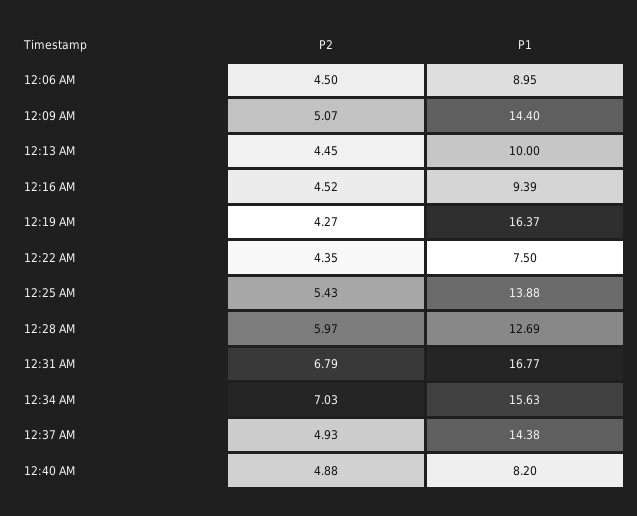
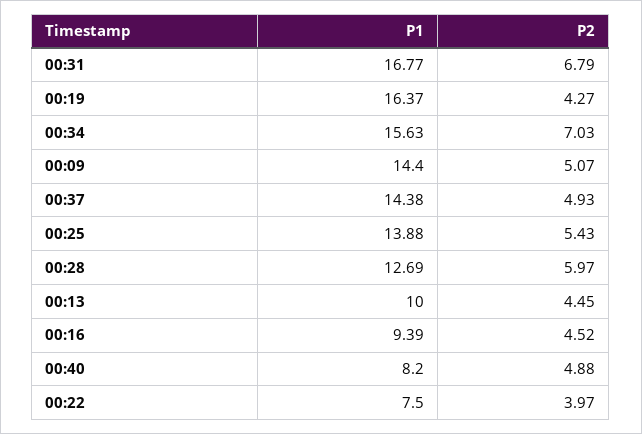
  {
    "P2": {
-     "12:06 AM": 4.5,
      "12:09 AM": 5.07,
      "12:13 AM": 4.45,
      "12:16 AM": 4.52,
      "12:19 AM": 4.27,
-     "12:22 AM": 4.35,
+     "12:22 AM": 3.97,
      "12:25 AM": 5.43,
      "12:28 AM": 5.97,
      "12:31 AM": 6.79,
      "12:34 AM": 7.03,
      "12:37 AM": 4.93,
      "12:40 AM": 4.88
    },
    "P1": {
-     "12:06 AM": 8.95,
      "12:09 AM": 14.4,
      "12:13 AM": 10,
      "12:16 AM": 9.39,
      "12:19 AM": 16.37,
      "12:22 AM": 7.5,
      "12:25 AM": 13.88,
      "12:28 AM": 12.69,
      "12:31 AM": 16.77,
      "12:34 AM": 15.63,
      "12:37 AM": 14.38,
      "12:40 AM": 8.2
    }
  }

